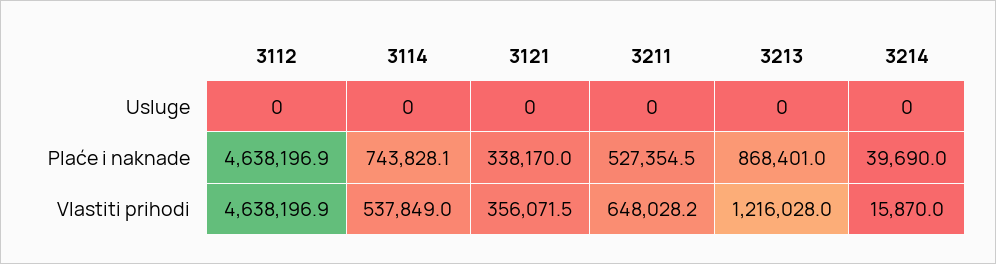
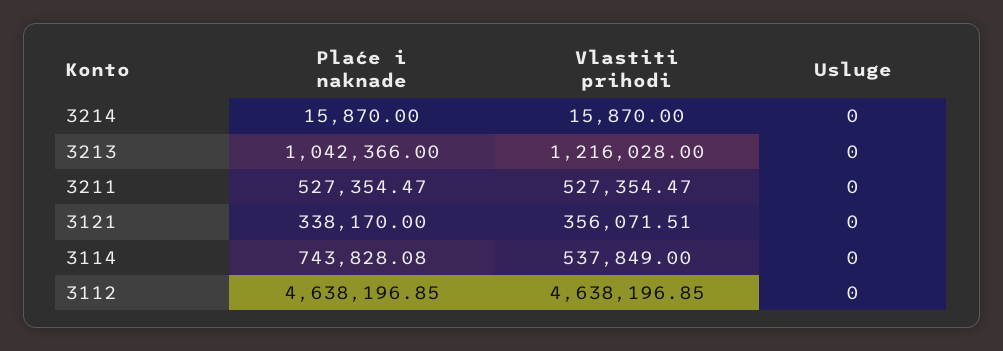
  {
    "3112": {
      "Usluge": 0,
      "Plaće i naknade": 4638196.85,
      "Vlastiti prihodi": 4638196.85
    },
    "3114": {
      "Usluge": 0,
      "Plaće i naknade": 743828.08,
      "Vlastiti prihodi": 537849
    },
    "3121": {
      "Usluge": 0,
      "Plaće i naknade": 338170,
      "Vlastiti prihodi": 356071.51
    },
    "3211": {
      "Usluge": 0,
      "Plaće i naknade": 527354.47,
-     "Vlastiti prihodi": 648028.2
+     "Vlastiti prihodi": 527354.47
    },
    "3213": {
      "Usluge": 0,
-     "Plaće i naknade": 868401,
+     "Plaće i naknade": 1042366,
      "Vlastiti prihodi": 1216028
    },
    "3214": {
      "Usluge": 0,
-     "Plaće i naknade": 39690,
+     "Plaće i naknade": 15870,
      "Vlastiti prihodi": 15870
    }
  }

